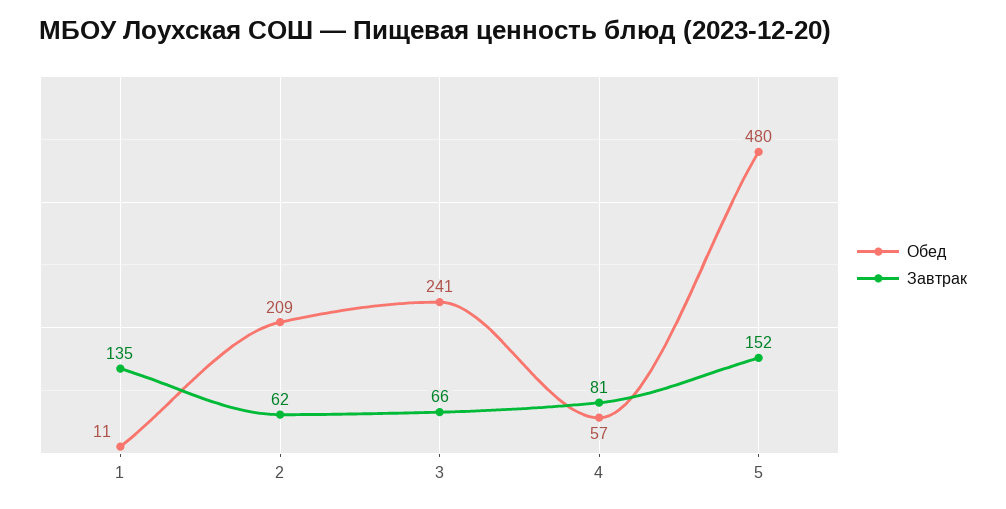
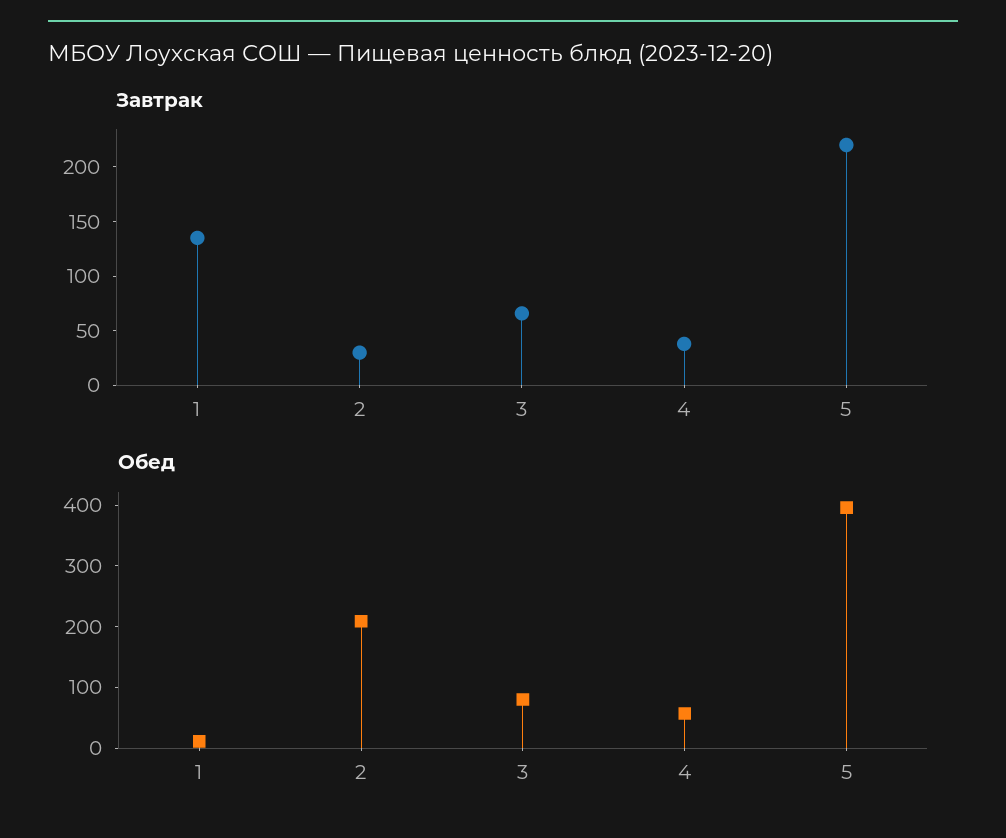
  {
    "Обед": {
      "1": 11,
      "2": 209,
-     "3": 241,
+     "3": 80,
      "4": 57,
-     "5": 480
+     "5": 400
    },
    "Завтрак": {
      "1": 135,
-     "2": 62,
+     "2": 30,
      "3": 66,
-     "4": 81,
+     "4": 40,
-     "5": 152
+     "5": 220
    }
  }

